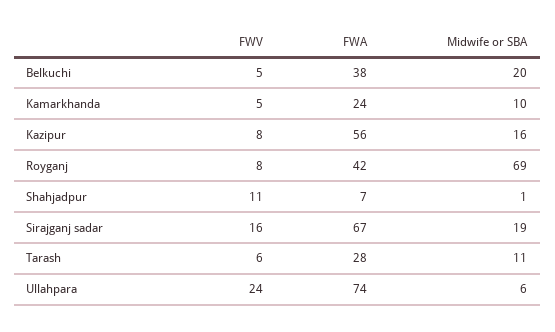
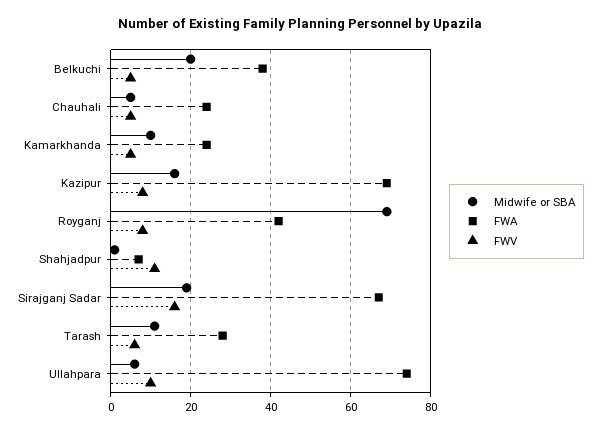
  {
    "FWV": {
      "Belkuchi": 5,
      "Kamarkhanda": 5,
      "Kazipur": 8,
      "Royganj": 8,
      "Shahjadpur": 11,
      "Sirajganj sadar": 16,
      "Tarash": 6,
-     "Ullahpara": 24
+     "Ullahpara": 10,
+     "Chauhali": 5
    },
    "FWA": {
      "Belkuchi": 38,
      "Kamarkhanda": 24,
-     "Kazipur": 56,
+     "Kazipur": 70,
      "Royganj": 42,
      "Shahjadpur": 7,
      "Sirajganj sadar": 67,
      "Tarash": 28,
-     "Ullahpara": 74
+     "Ullahpara": 74,
+     "Chauhali": 25
    },
    "Midwife or SBA": {
      "Belkuchi": 20,
      "Kamarkhanda": 10,
      "Kazipur": 16,
      "Royganj": 69,
      "Shahjadpur": 1,
      "Sirajganj sadar": 19,
      "Tarash": 11,
-     "Ullahpara": 6
+     "Ullahpara": 6,
+     "Chauhali": 5
    }
  }

